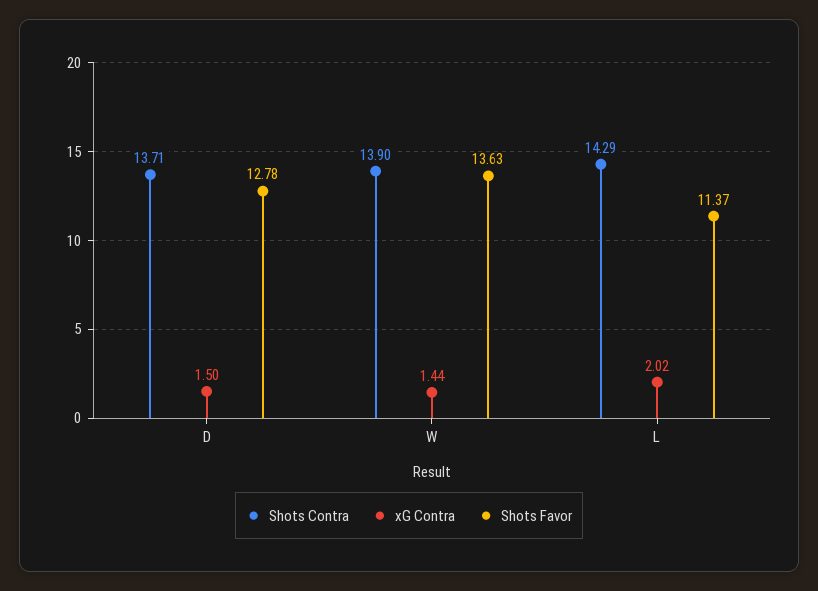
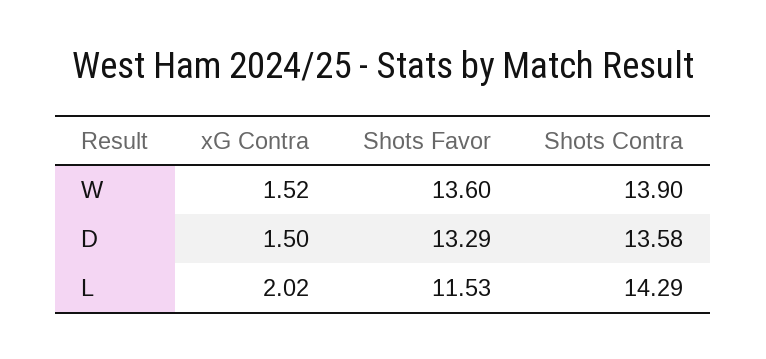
  {
    "Shots Contra": {
-     "D": 13.71,
+     "D": 13.58,
      "W": 13.9,
      "L": 14.29
    },
    "xG Contra": {
      "D": 1.5,
-     "W": 1.44,
+     "W": 1.52,
      "L": 2.02
    },
    "Shots Favor": {
-     "D": 12.78,
+     "D": 13.29,
-     "W": 13.63,
+     "W": 13.6,
-     "L": 11.37
+     "L": 11.53
    }
  }

